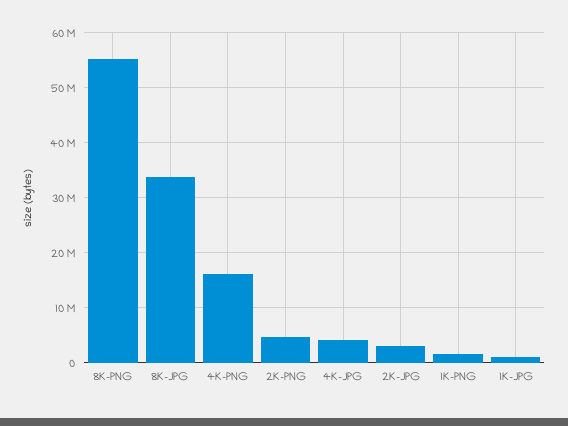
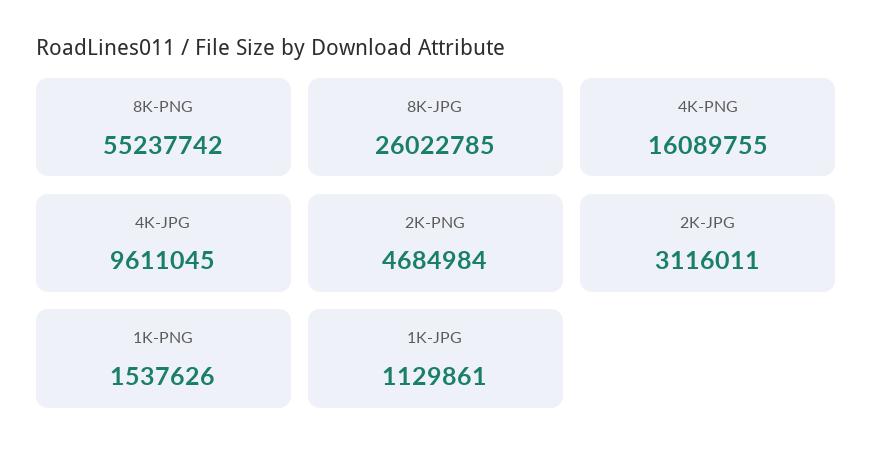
  {
    "8K-PNG": 55237742,
-   "8K-JPG": 34000000,
+   "8K-JPG": 26022785,
    "4K-PNG": 16089755,
    "2K-PNG": 4684984,
-   "4K-JPG": 4000000,
+   "4K-JPG": 9611045,
    "2K-JPG": 3116011,
    "1K-PNG": 1537626,
    "1K-JPG": 1129861
  }

